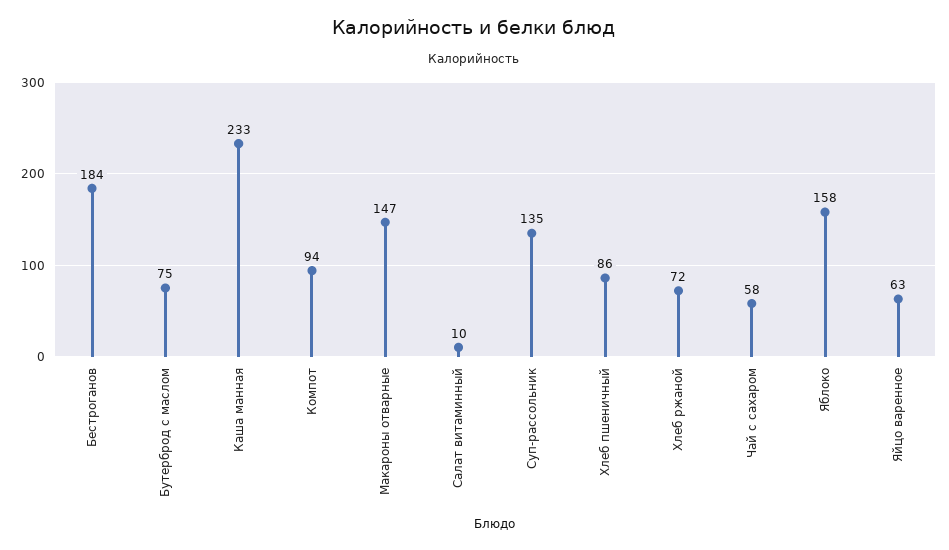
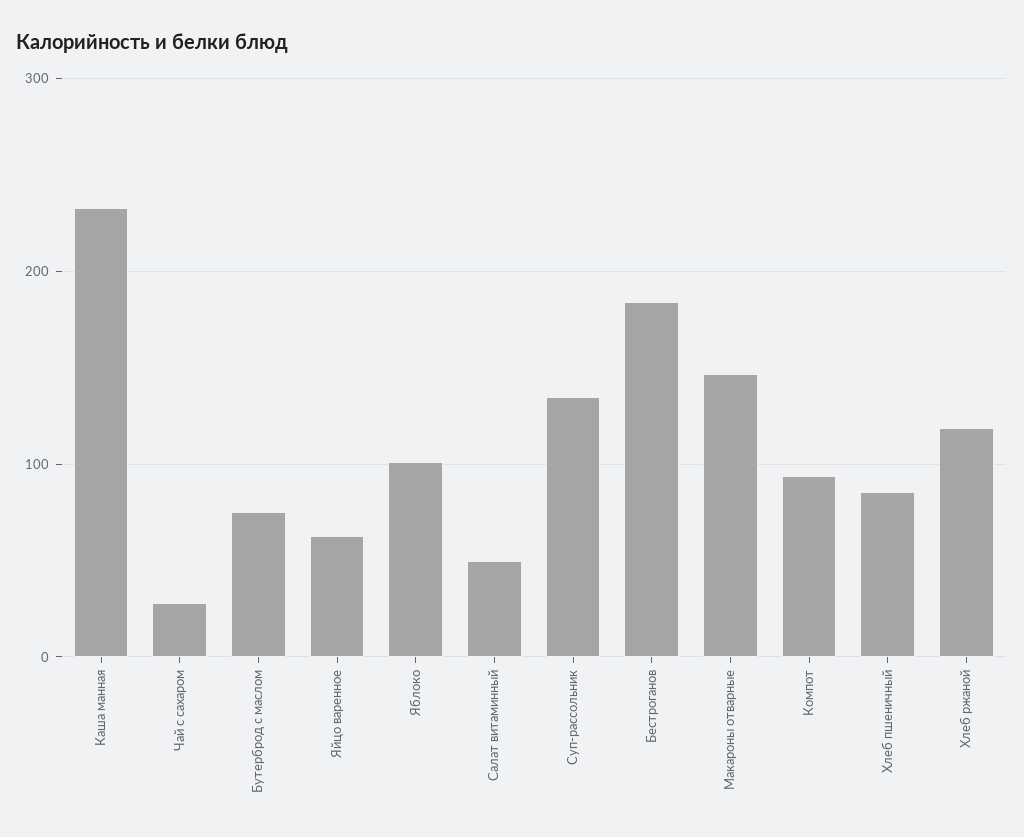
  {
    "Бестроганов": 184,
    "Бутерброд с маслом": 75,
    "Каша манная": 233,
    "Компот": 94,
    "Макароны отварные": 147,
-   "Салат витаминный": 10,
+   "Салат витаминный": 50,
    "Суп-рассольник": 135,
    "Хлеб пшеничный": 86,
-   "Хлеб ржаной": 72,
+   "Хлеб ржаной": 120,
-   "Чай с сахаром": 58,
+   "Чай с сахаром": 30,
-   "Яблоко": 158,
+   "Яблоко": 100,
    "Яйцо варенное": 63
  }

